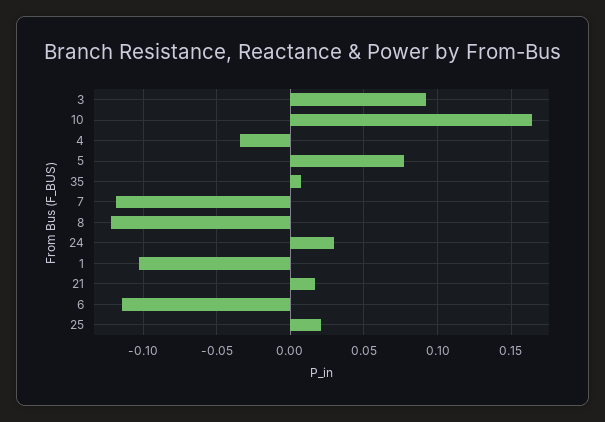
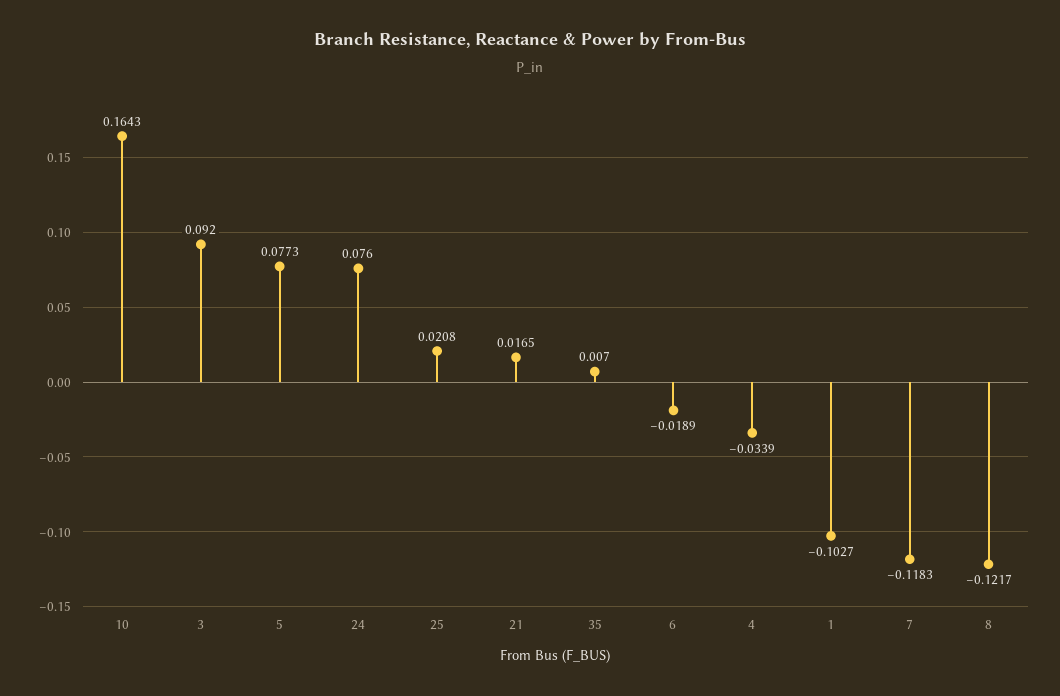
  {
    "3": 0.092,
    "10": 0.1643,
    "4": -0.0339,
    "5": 0.0773,
    "35": 0.007,
    "7": -0.1183,
    "8": -0.1217,
-   "24": 0.03,
+   "24": 0.076,
    "1": -0.1027,
    "21": 0.0165,
-   "6": -0.115,
+   "6": -0.0189,
    "25": 0.0208
  }

